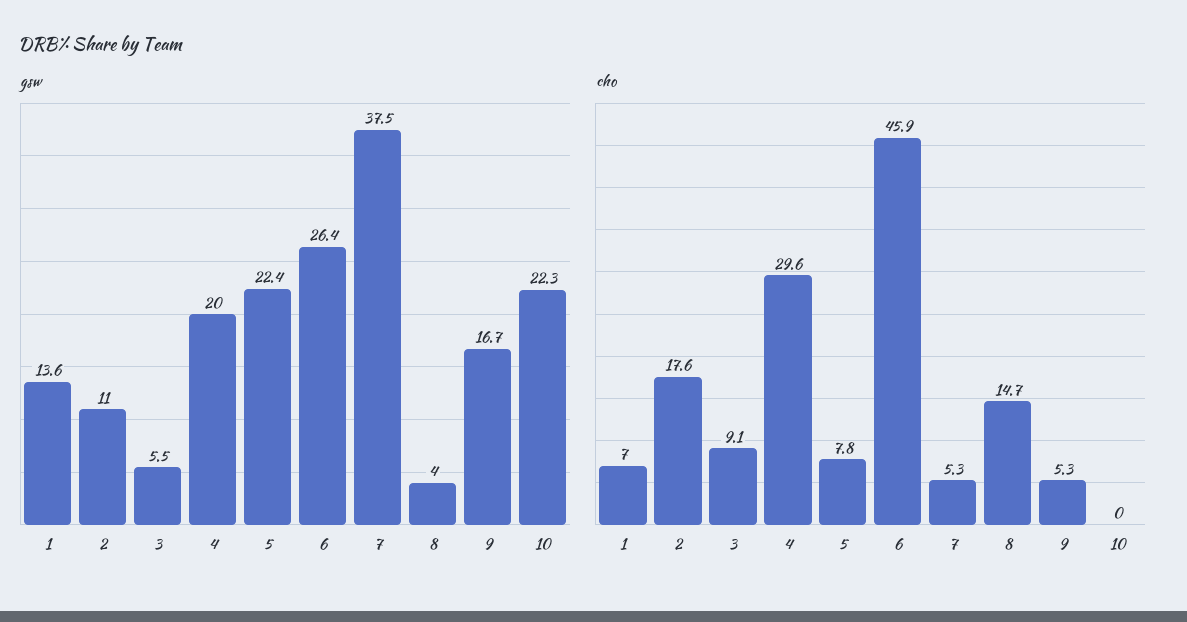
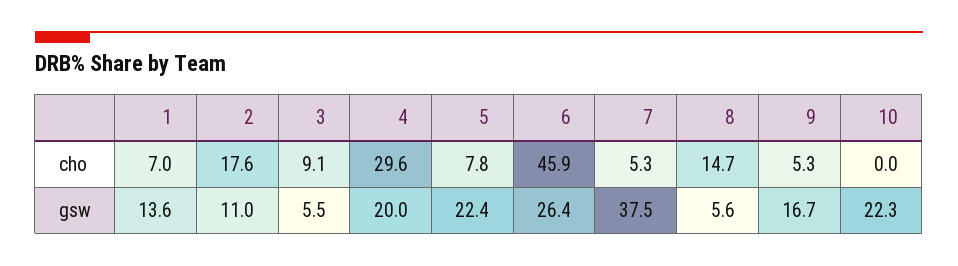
  {
    "gsw": {
      "1": 13.6,
      "2": 11,
      "3": 5.5,
      "4": 20,
      "5": 22.4,
      "6": 26.4,
      "7": 37.5,
-     "8": 4,
+     "8": 5.6,
      "9": 16.7,
      "10": 22.3
    },
    "cho": {
      "1": 7,
      "2": 17.6,
      "3": 9.1,
      "4": 29.6,
      "5": 7.8,
      "6": 45.9,
      "7": 5.3,
      "8": 14.7,
      "9": 5.3,
      "10": 0
    }
  }

